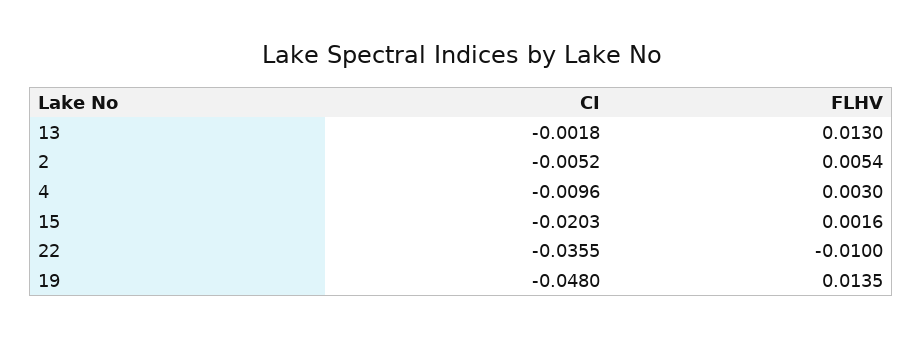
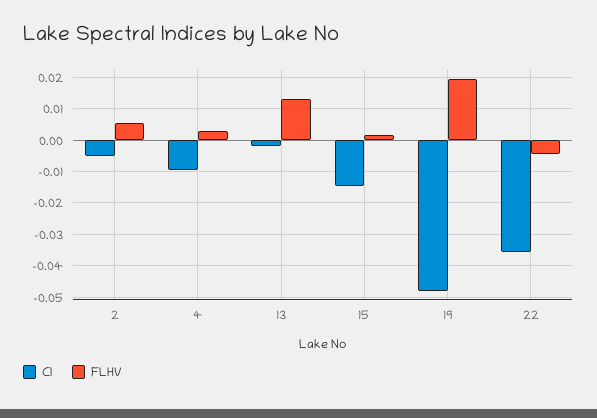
  {
    "CI": {
      "13": -0.0018,
      "2": -0.0052,
      "4": -0.0096,
-     "15": -0.0203,
+     "15": -0.014,
      "22": -0.0355,
      "19": -0.048
    },
    "FLHV": {
      "13": 0.013,
      "2": 0.0054,
      "4": 0.003,
      "15": 0.0016,
-     "22": -0.01,
+     "22": -0.004,
-     "19": 0.0135
+     "19": 0.02
    }
  }

